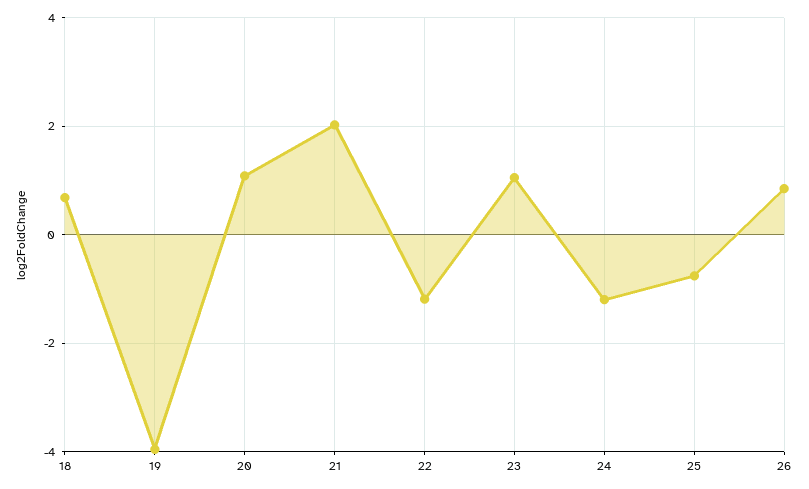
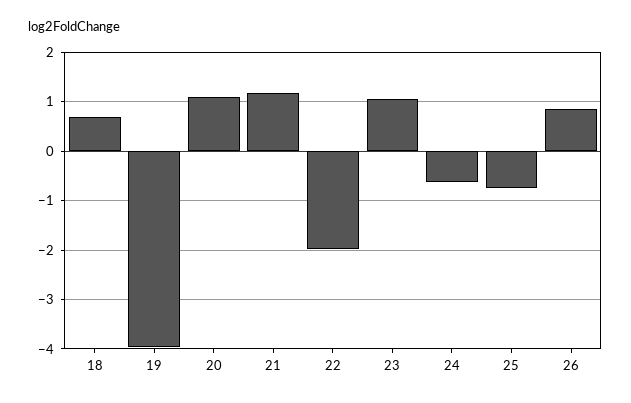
  {
    "18": 0.6,
    "19": -4,
    "20": 1,
-   "21": 2,
+   "21": 1.2,
-   "22": -1.2,
+   "22": -2,
    "23": 1,
-   "24": -1.2,
+   "24": -0.6,
    "25": -0.8,
    "26": 0.8
  }

